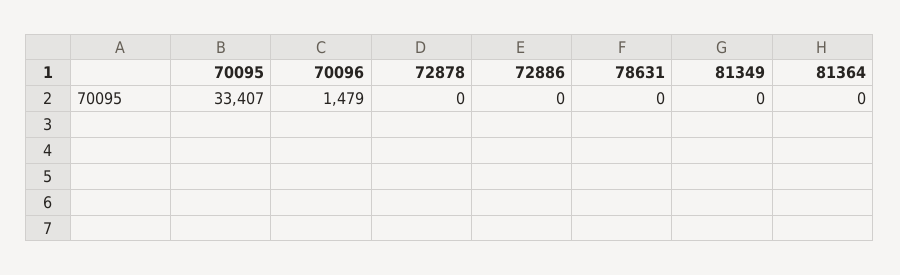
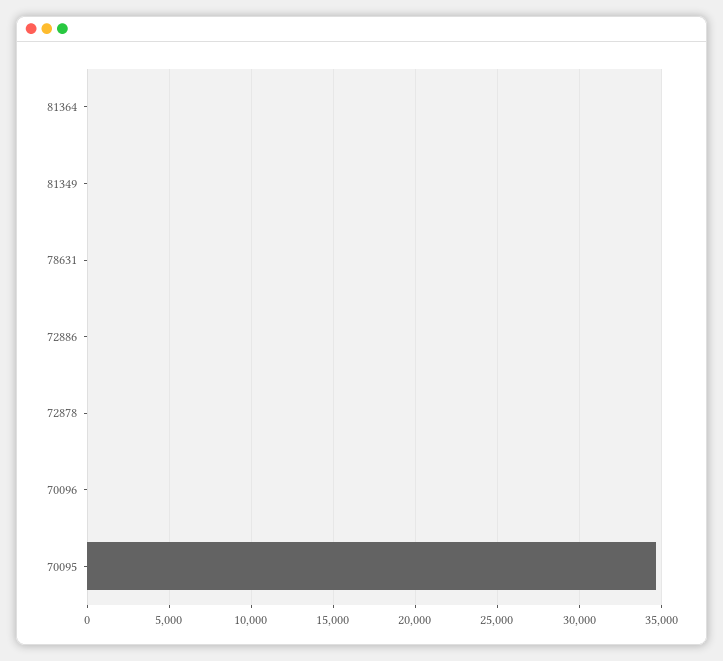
  {
-   "70095": 33407,
+   "70095": 34500,
-   "70096": 1479,
+   "70096": 0,
    "72878": 0,
    "72886": 0,
    "78631": 0,
    "81349": 0,
    "81364": 0
  }

